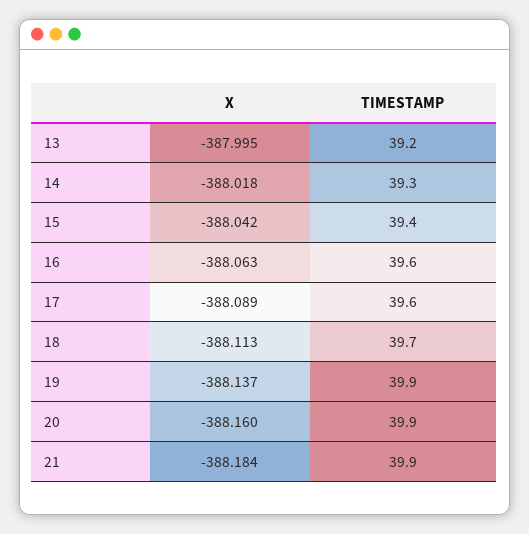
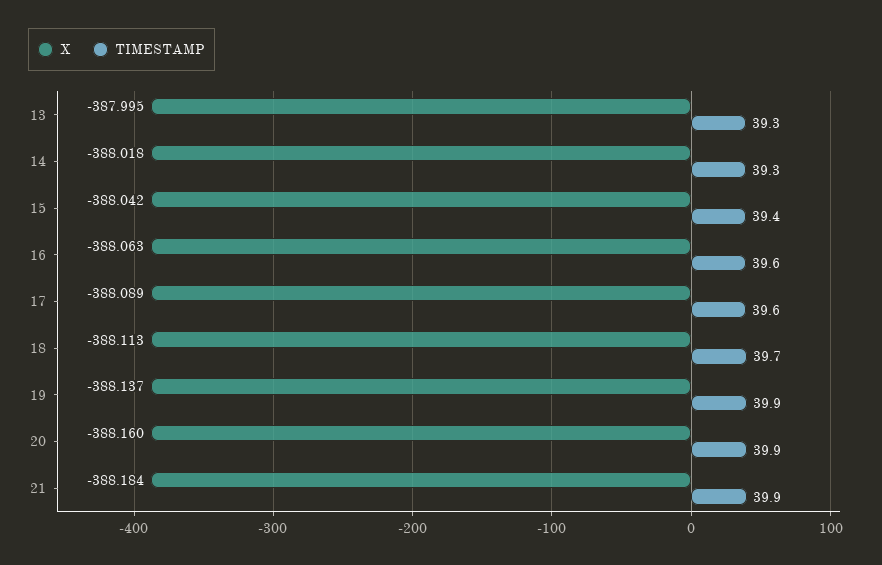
  {
    "X": {
      "13": -387.995,
      "14": -388.018,
      "15": -388.042,
      "16": -388.063,
      "17": -388.089,
      "18": -388.113,
      "19": -388.137,
      "20": -388.16,
      "21": -388.184
    },
    "TIMESTAMP": {
-     "13": 39.2,
+     "13": 39.3,
      "14": 39.3,
      "15": 39.4,
      "16": 39.6,
      "17": 39.6,
      "18": 39.7,
      "19": 39.9,
      "20": 39.9,
      "21": 39.9
    }
  }

